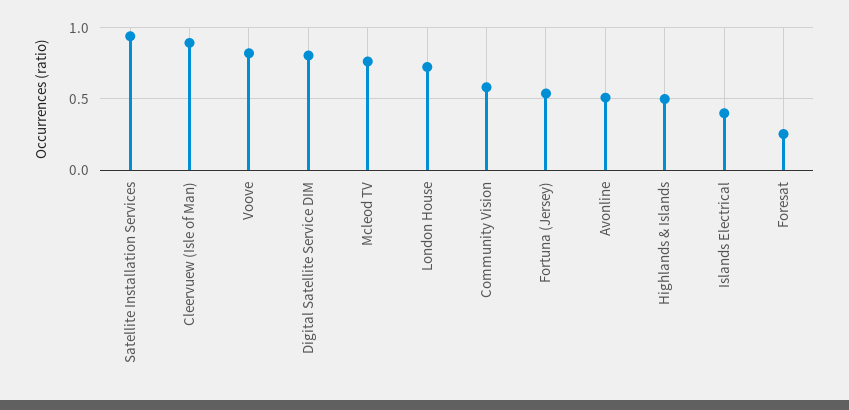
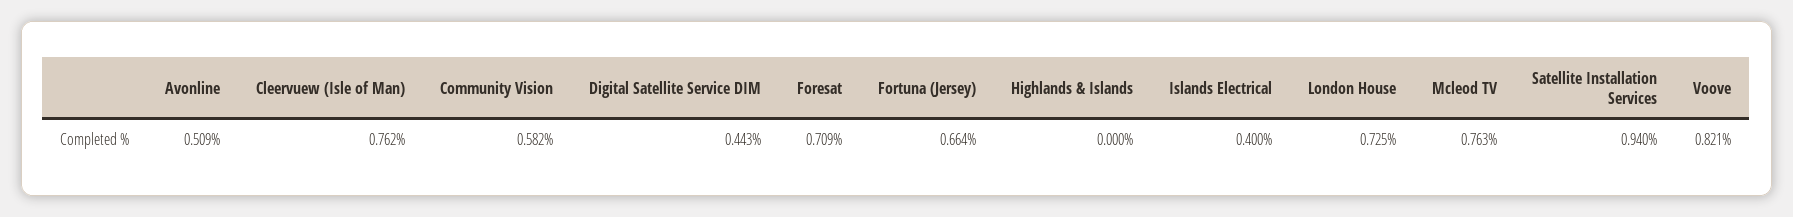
  {
    "Satellite Installation Services": 0.94,
-   "Cleervuew (Isle of Man)": 0.9,
+   "Cleervuew (Isle of Man)": 0.762,
    "Voove": 0.821,
-   "Digital Satellite Service DIM": 0.8,
+   "Digital Satellite Service DIM": 0.443,
    "Mcleod TV": 0.763,
    "London House": 0.725,
    "Community Vision": 0.582,
-   "Fortuna (Jersey)": 0.55,
+   "Fortuna (Jersey)": 0.664,
    "Avonline": 0.509,
-   "Highlands & Islands": 0.5,
+   "Highlands & Islands": 0,
    "Islands Electrical": 0.4,
-   "Foresat": 0.25
+   "Foresat": 0.709
  }

